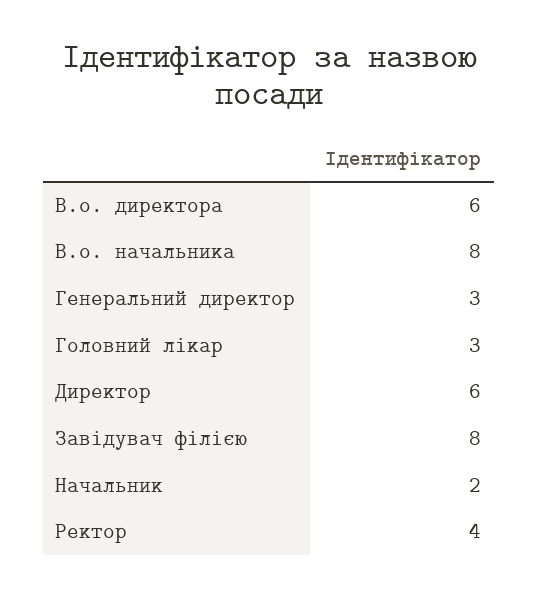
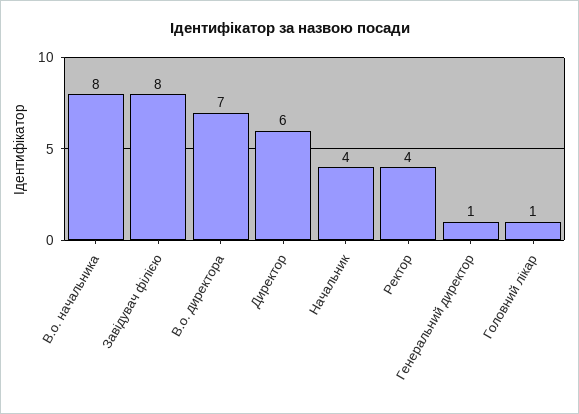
  {
-   "В.о. директора": 6,
+   "В.о. директора": 7,
    "В.о. начальника": 8,
-   "Генеральний директор": 3,
+   "Генеральний директор": 1,
-   "Головний лікар": 3,
+   "Головний лікар": 1,
    "Директор": 6,
    "Завідувач філією": 8,
-   "Начальник": 2,
+   "Начальник": 4,
    "Ректор": 4
  }

